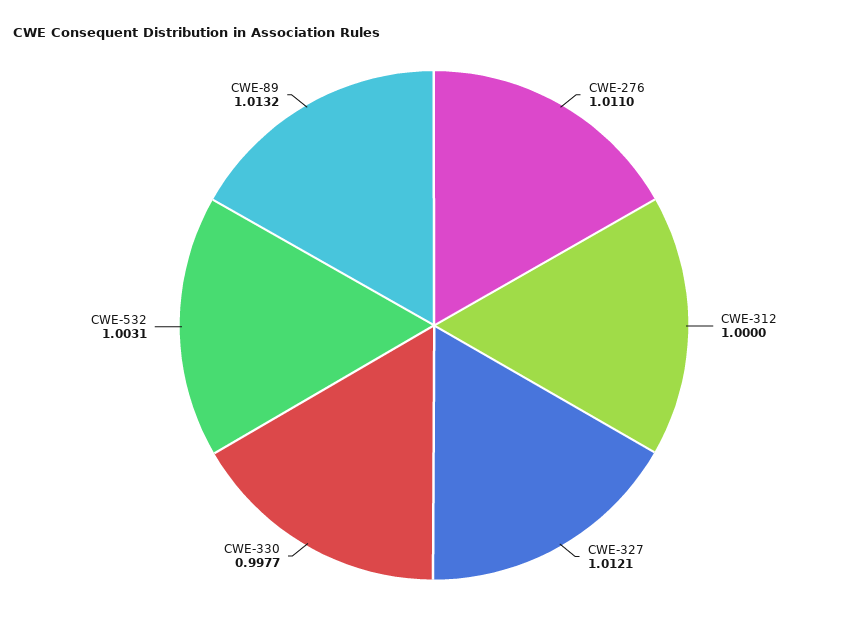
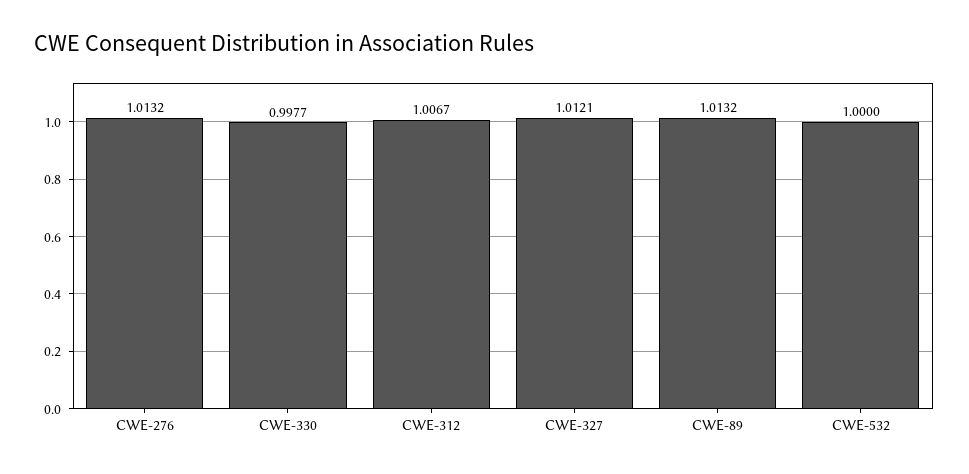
  {
-   "CWE-276": 1.011,
+   "CWE-276": 1.0132,
-   "CWE-312": 1,
+   "CWE-312": 1.0067,
    "CWE-327": 1.0121,
    "CWE-330": 0.9977,
-   "CWE-532": 1.0031,
+   "CWE-532": 1,
    "CWE-89": 1.0132
  }

